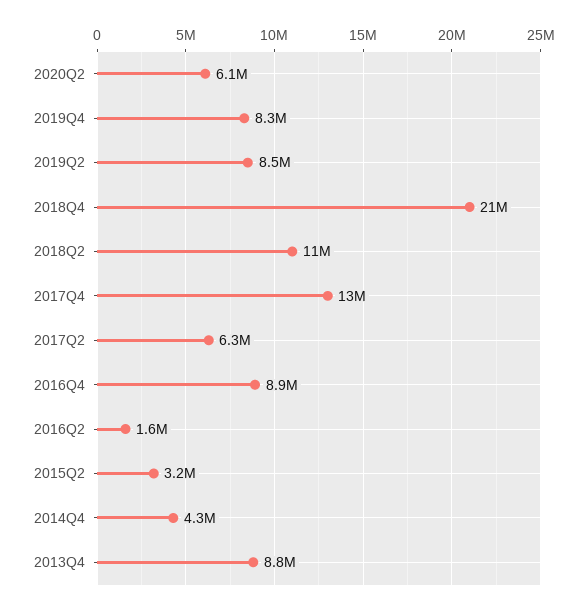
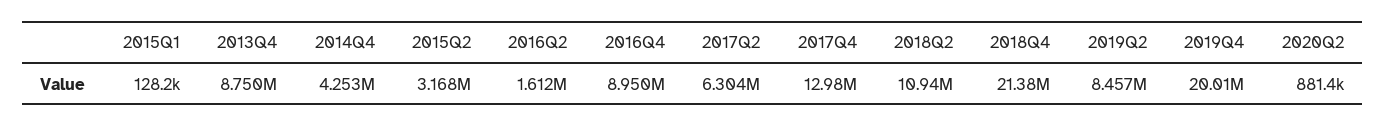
  {
-   "2020Q2": 6100000,
+   "2020Q2": 881400,
-   "2019Q4": 8300000,
+   "2019Q4": 20010000,
    "2019Q2": 8457000,
    "2018Q4": 21380000,
    "2018Q2": 10940000,
    "2017Q4": 12980000,
    "2017Q2": 6304000,
    "2016Q4": 8950000,
    "2016Q2": 1612000,
    "2015Q2": 3168000,
    "2014Q4": 4253000,
-   "2013Q4": 8750000
+   "2013Q4": 8750000,
+   "2015Q1": 128200
  }

